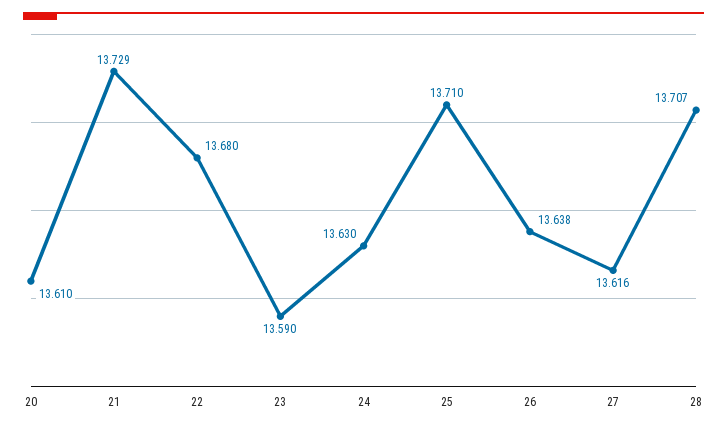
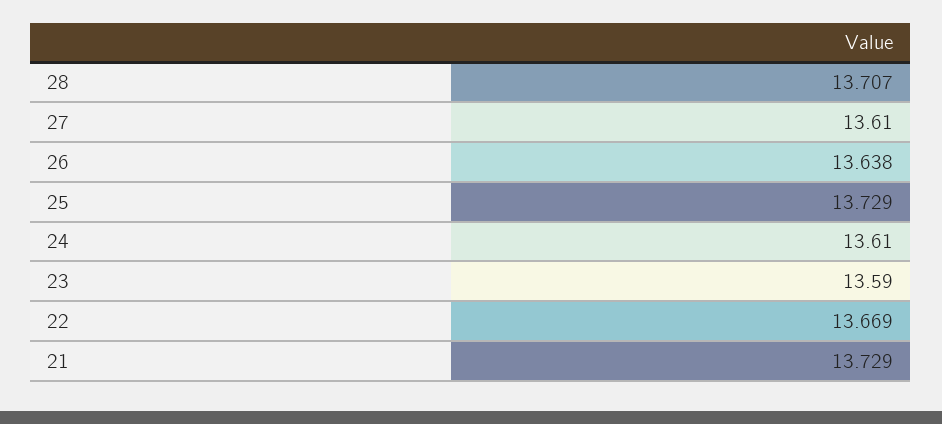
  {
-   "20": 13.61,
    "21": 13.729,
-   "22": 13.68,
+   "22": 13.669,
    "23": 13.59,
-   "24": 13.63,
+   "24": 13.61,
-   "25": 13.71,
+   "25": 13.729,
    "26": 13.638,
-   "27": 13.616,
+   "27": 13.61,
    "28": 13.707
  }

